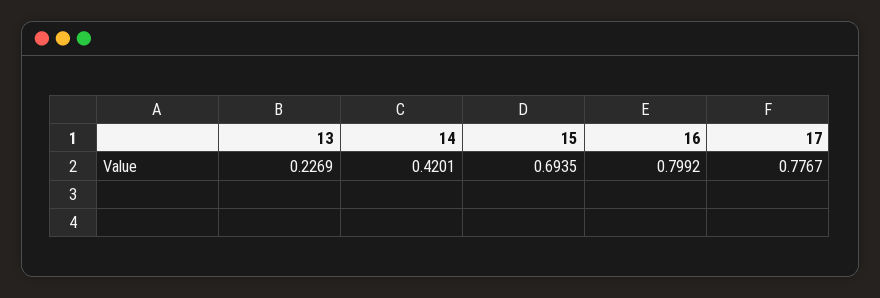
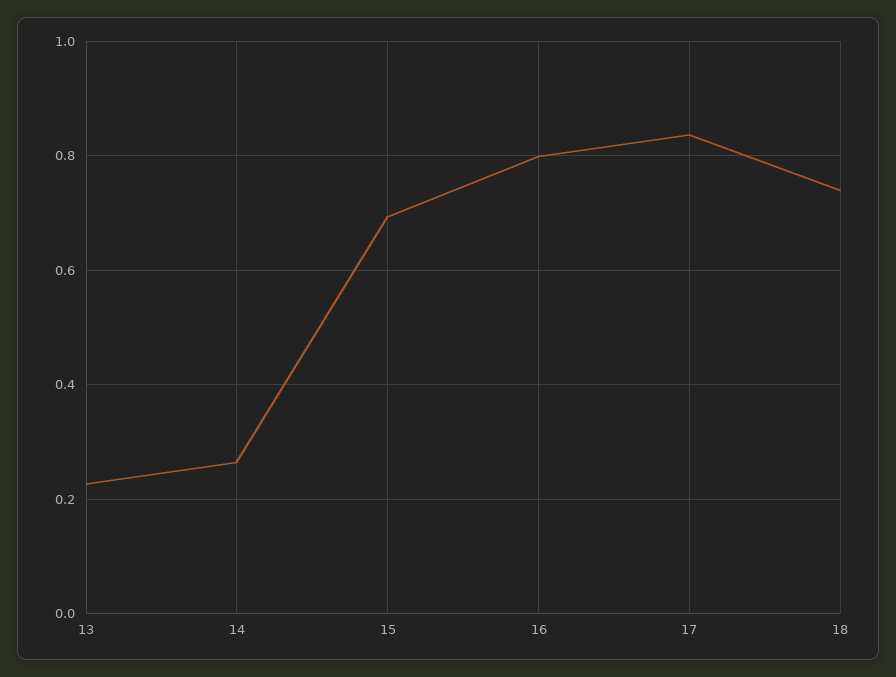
  {
    "13": 0.2269,
-   "14": 0.4201,
+   "14": 0.26,
    "15": 0.6935,
    "16": 0.7992,
-   "17": 0.7767
+   "17": 0.84,
+   "18": 0.74
  }

